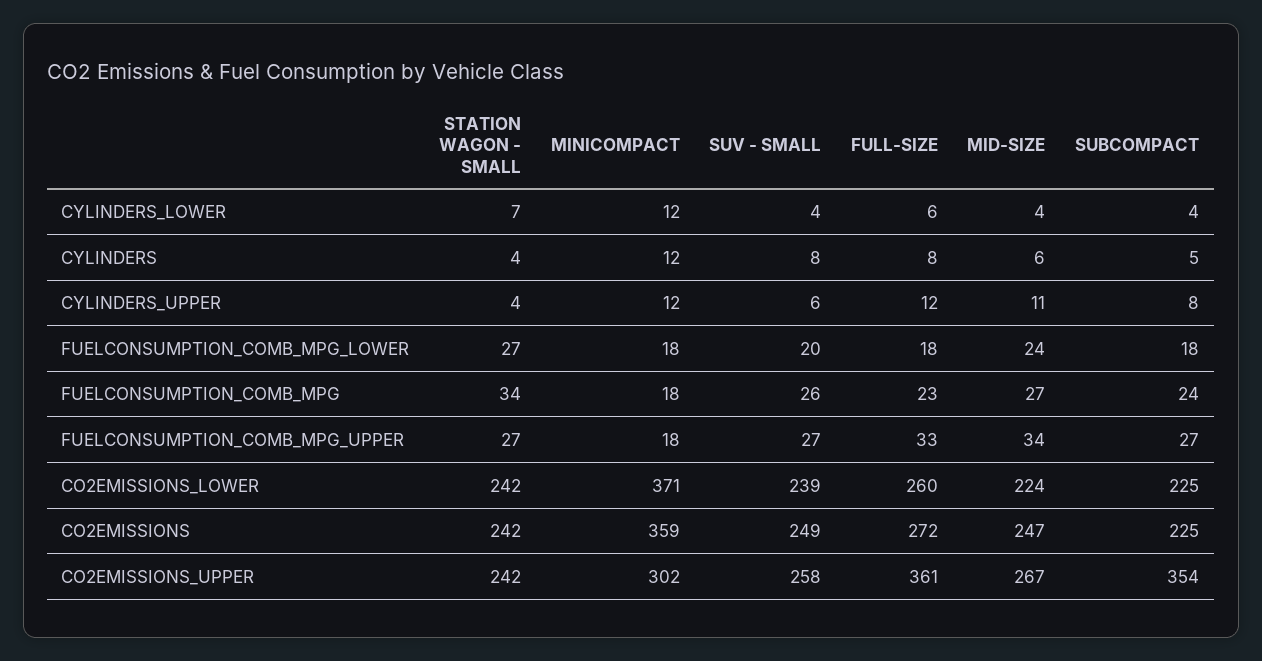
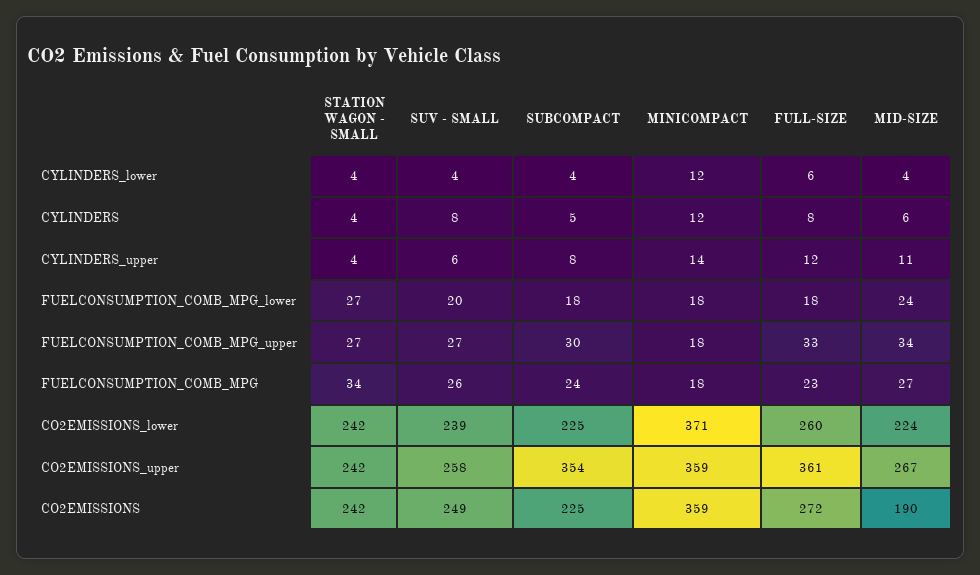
  {
    "STATION WAGON - SMALL": {
-     "CYLINDERS_LOWER": 7,
+     "CYLINDERS_LOWER": 4,
      "CYLINDERS": 4,
      "CYLINDERS_UPPER": 4,
      "FUELCONSUMPTION_COMB_MPG_LOWER": 27,
      "FUELCONSUMPTION_COMB_MPG": 34,
      "FUELCONSUMPTION_COMB_MPG_UPPER": 27,
      "CO2EMISSIONS_LOWER": 242,
      "CO2EMISSIONS": 242,
      "CO2EMISSIONS_UPPER": 242
    },
    "MINICOMPACT": {
      "CYLINDERS_LOWER": 12,
      "CYLINDERS": 12,
-     "CYLINDERS_UPPER": 12,
+     "CYLINDERS_UPPER": 14,
      "FUELCONSUMPTION_COMB_MPG_LOWER": 18,
      "FUELCONSUMPTION_COMB_MPG": 18,
      "FUELCONSUMPTION_COMB_MPG_UPPER": 18,
      "CO2EMISSIONS_LOWER": 371,
      "CO2EMISSIONS": 359,
-     "CO2EMISSIONS_UPPER": 302
+     "CO2EMISSIONS_UPPER": 359
    },
    "SUV - SMALL": {
      "CYLINDERS_LOWER": 4,
      "CYLINDERS": 8,
      "CYLINDERS_UPPER": 6,
      "FUELCONSUMPTION_COMB_MPG_LOWER": 20,
      "FUELCONSUMPTION_COMB_MPG": 26,
      "FUELCONSUMPTION_COMB_MPG_UPPER": 27,
      "CO2EMISSIONS_LOWER": 239,
      "CO2EMISSIONS": 249,
      "CO2EMISSIONS_UPPER": 258
    },
    "FULL-SIZE": {
      "CYLINDERS_LOWER": 6,
      "CYLINDERS": 8,
      "CYLINDERS_UPPER": 12,
      "FUELCONSUMPTION_COMB_MPG_LOWER": 18,
      "FUELCONSUMPTION_COMB_MPG": 23,
      "FUELCONSUMPTION_COMB_MPG_UPPER": 33,
      "CO2EMISSIONS_LOWER": 260,
      "CO2EMISSIONS": 272,
      "CO2EMISSIONS_UPPER": 361
    },
    "MID-SIZE": {
      "CYLINDERS_LOWER": 4,
      "CYLINDERS": 6,
      "CYLINDERS_UPPER": 11,
      "FUELCONSUMPTION_COMB_MPG_LOWER": 24,
      "FUELCONSUMPTION_COMB_MPG": 27,
      "FUELCONSUMPTION_COMB_MPG_UPPER": 34,
      "CO2EMISSIONS_LOWER": 224,
-     "CO2EMISSIONS": 247,
+     "CO2EMISSIONS": 190,
      "CO2EMISSIONS_UPPER": 267
    },
    "SUBCOMPACT": {
      "CYLINDERS_LOWER": 4,
      "CYLINDERS": 5,
      "CYLINDERS_UPPER": 8,
      "FUELCONSUMPTION_COMB_MPG_LOWER": 18,
      "FUELCONSUMPTION_COMB_MPG": 24,
-     "FUELCONSUMPTION_COMB_MPG_UPPER": 27,
+     "FUELCONSUMPTION_COMB_MPG_UPPER": 30,
      "CO2EMISSIONS_LOWER": 225,
      "CO2EMISSIONS": 225,
      "CO2EMISSIONS_UPPER": 354
    }
  }

